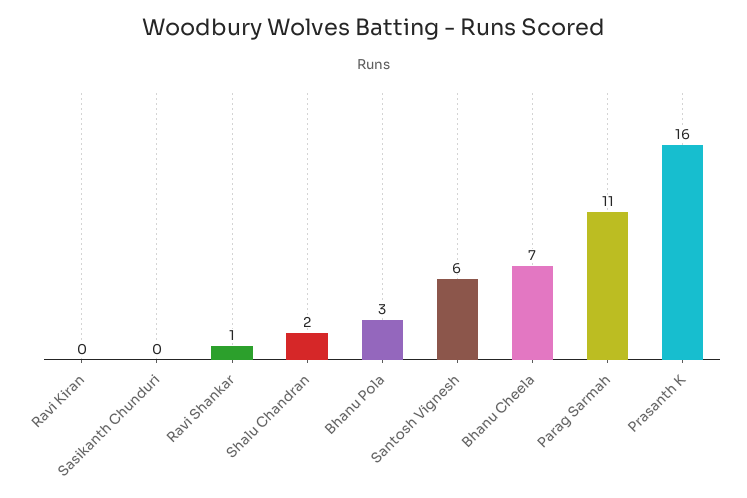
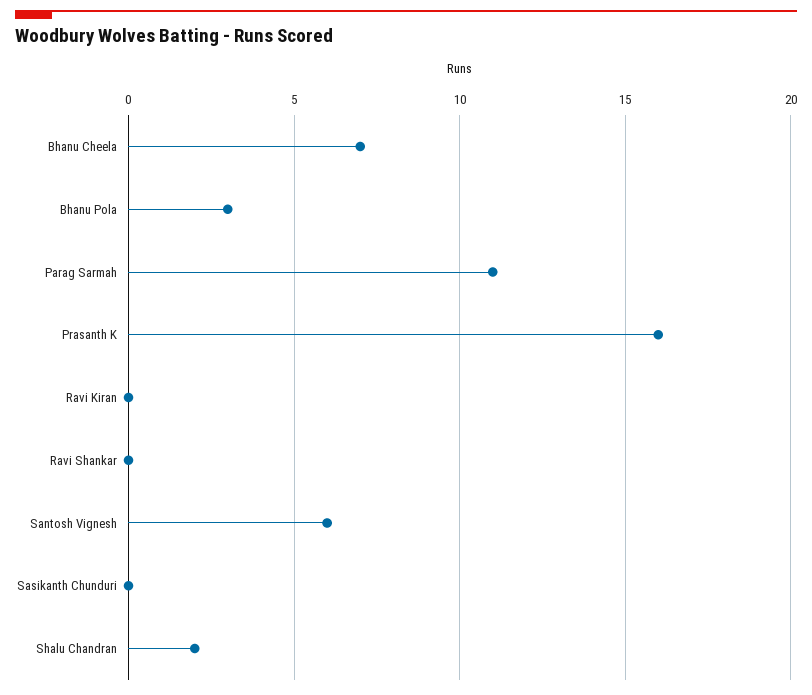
  {
    "Ravi Kiran": 0,
    "Sasikanth Chunduri": 0,
-   "Ravi Shankar": 1,
+   "Ravi Shankar": 0,
    "Shalu Chandran": 2,
    "Bhanu Pola": 3,
    "Santosh Vignesh": 6,
    "Bhanu Cheela": 7,
    "Parag Sarmah": 11,
    "Prasanth K": 16
  }

